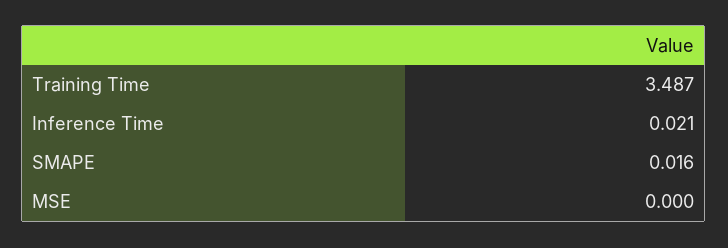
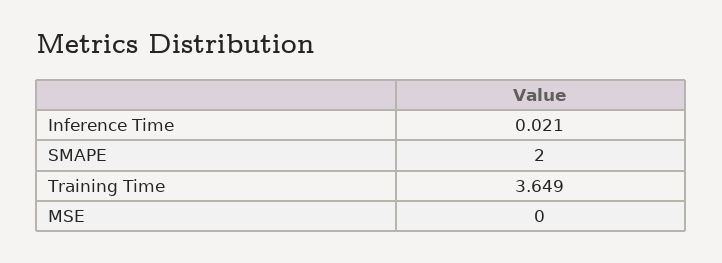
  {
-   "Training Time": 3.487,
+   "Training Time": 3.649,
    "Inference Time": 0.021,
-   "SMAPE": 0.016,
+   "SMAPE": 2,
    "MSE": 0
  }

